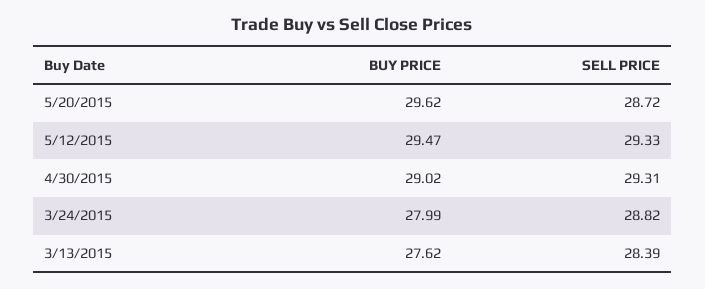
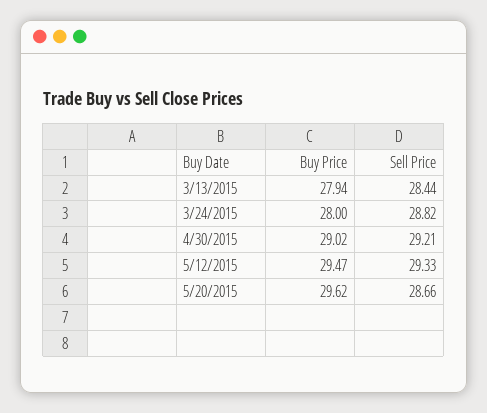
  {
    "BUY PRICE": {
      "5/20/2015": 29.62,
      "5/12/2015": 29.47,
      "4/30/2015": 29.02,
-     "3/24/2015": 27.99,
+     "3/24/2015": 28,
-     "3/13/2015": 27.62
+     "3/13/2015": 27.94
    },
    "SELL PRICE": {
-     "5/20/2015": 28.72,
+     "5/20/2015": 28.66,
      "5/12/2015": 29.33,
-     "4/30/2015": 29.31,
+     "4/30/2015": 29.21,
      "3/24/2015": 28.82,
-     "3/13/2015": 28.39
+     "3/13/2015": 28.44
    }
  }

